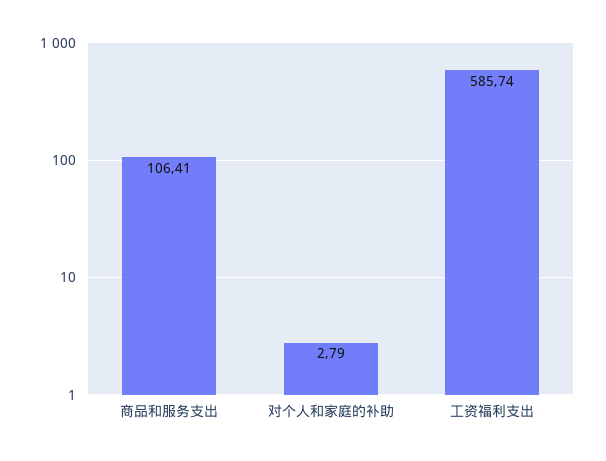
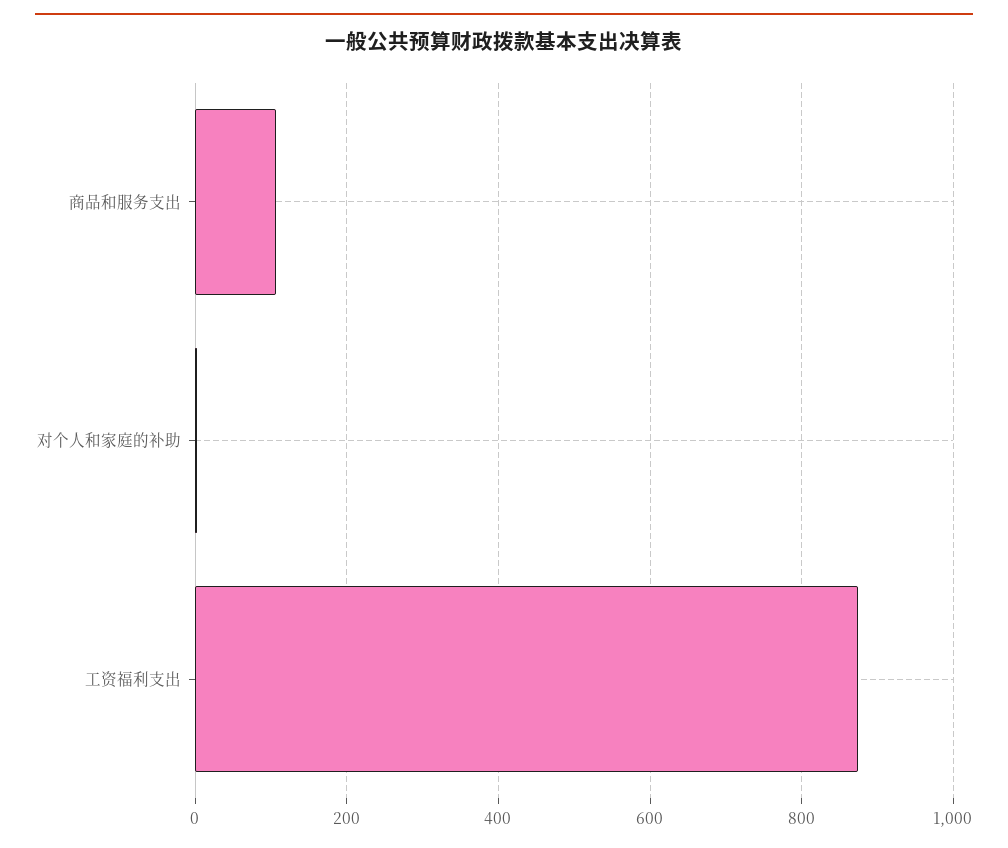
  {
    "商品和服务支出": 106.41,
    "对个人和家庭的补助": 2.79,
-   "工资福利支出": 585.74
+   "工资福利支出": 880
  }

